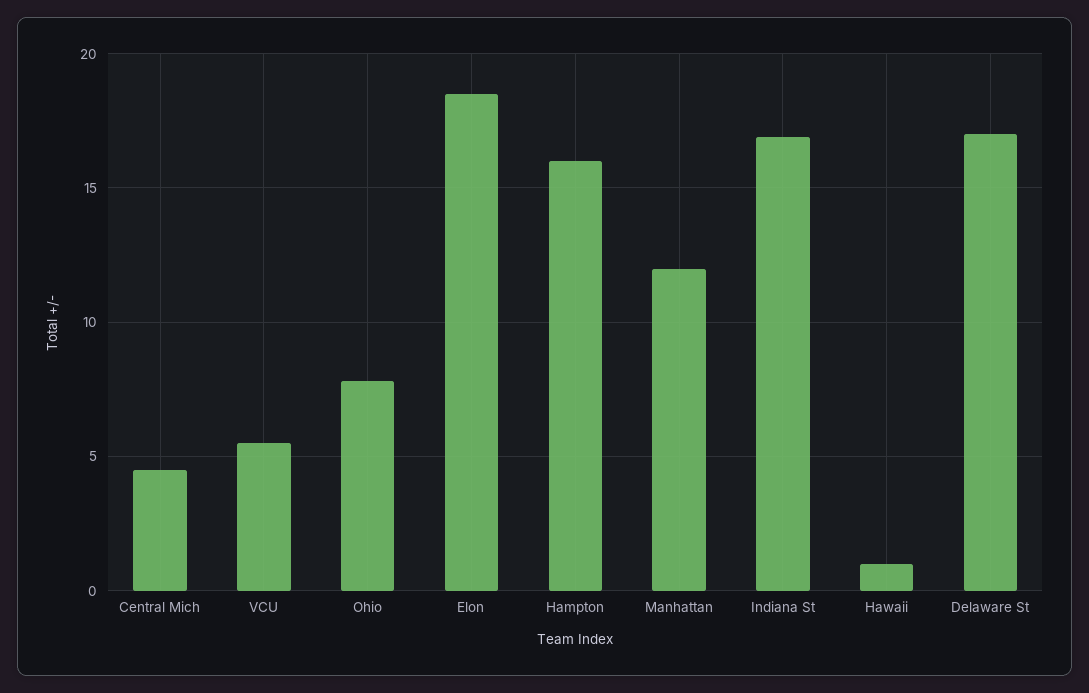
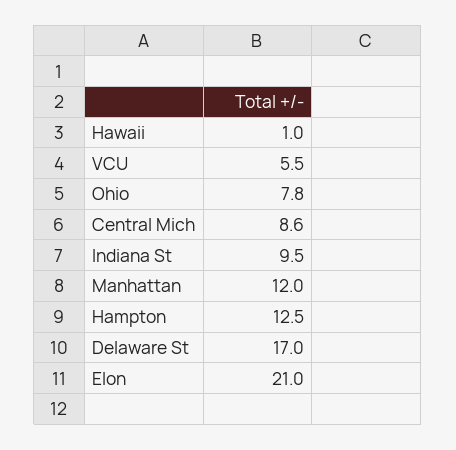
  {
-   "Central Mich": 4.5,
+   "Central Mich": 8.6,
    "VCU": 5.5,
    "Ohio": 7.8,
-   "Elon": 18.5,
+   "Elon": 21,
-   "Hampton": 16,
+   "Hampton": 12.5,
    "Manhattan": 12,
-   "Indiana St": 17,
+   "Indiana St": 9.5,
    "Hawaii": 1,
    "Delaware St": 17
  }

